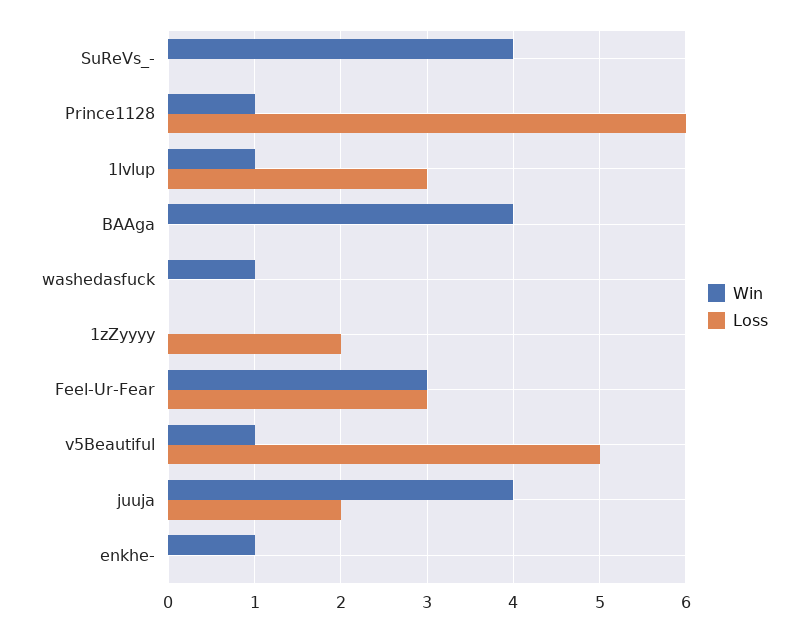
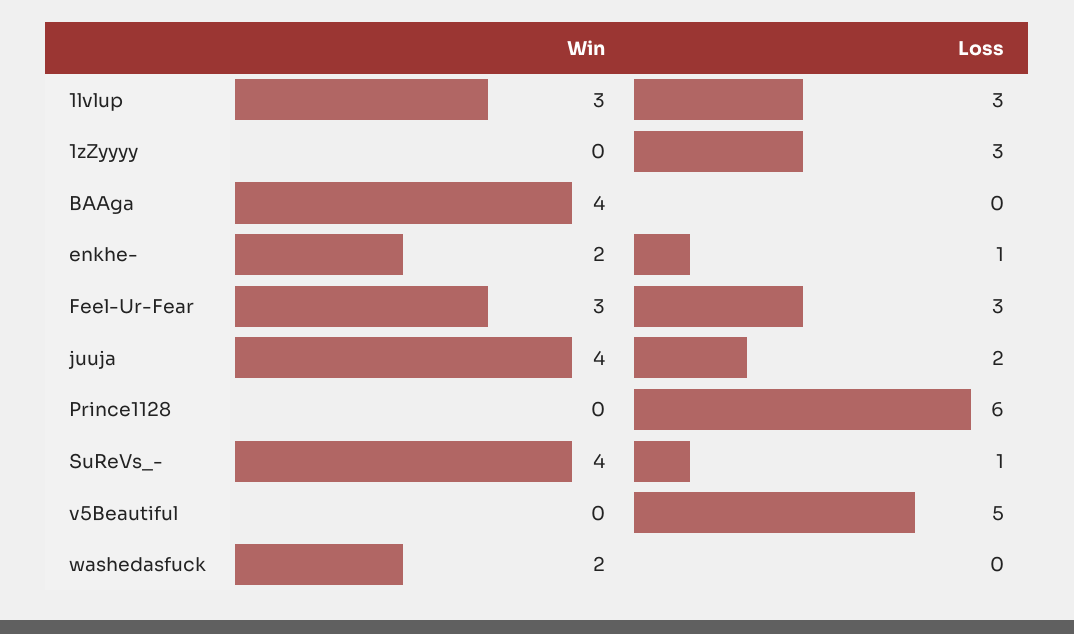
  {
    "Win": {
      "SuReVs_-": 4,
-     "Prince1128": 1,
+     "Prince1128": 0,
-     "1lvlup": 1,
+     "1lvlup": 3,
      "BAAga": 4,
-     "washedasfuck": 1,
+     "washedasfuck": 2,
      "1zZyyyy": 0,
      "Feel-Ur-Fear": 3,
-     "v5Beautiful": 1,
+     "v5Beautiful": 0,
      "juuja": 4,
-     "enkhe-": 1
+     "enkhe-": 2
    },
    "Loss": {
-     "SuReVs_-": 0,
+     "SuReVs_-": 1,
      "Prince1128": 6,
      "1lvlup": 3,
      "BAAga": 0,
      "washedasfuck": 0,
-     "1zZyyyy": 2,
+     "1zZyyyy": 3,
      "Feel-Ur-Fear": 3,
      "v5Beautiful": 5,
      "juuja": 2,
-     "enkhe-": 0
+     "enkhe-": 1
    }
  }

